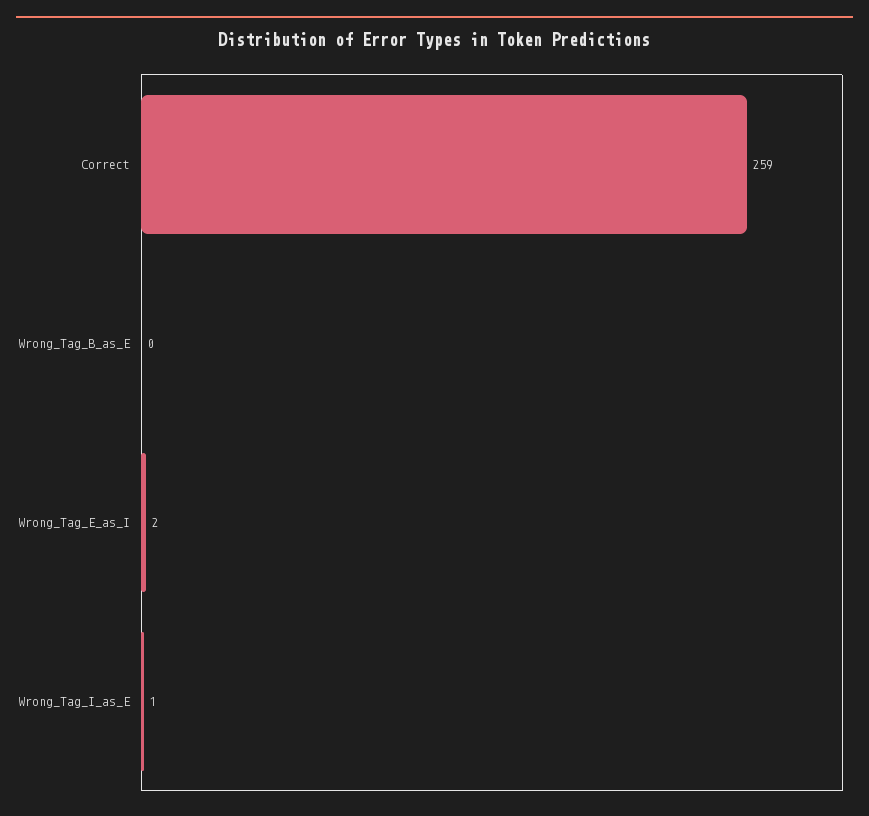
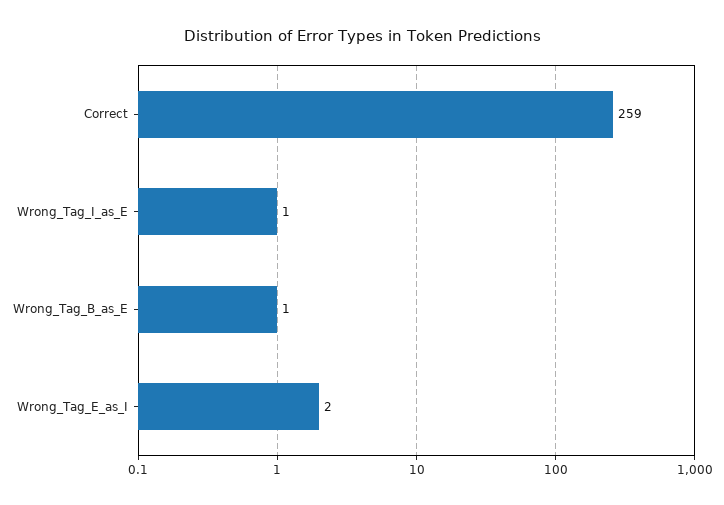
  {
    "Correct": 259,
-   "Wrong_Tag_B_as_E": 0,
+   "Wrong_Tag_B_as_E": 1,
    "Wrong_Tag_E_as_I": 2,
    "Wrong_Tag_I_as_E": 1
  }

